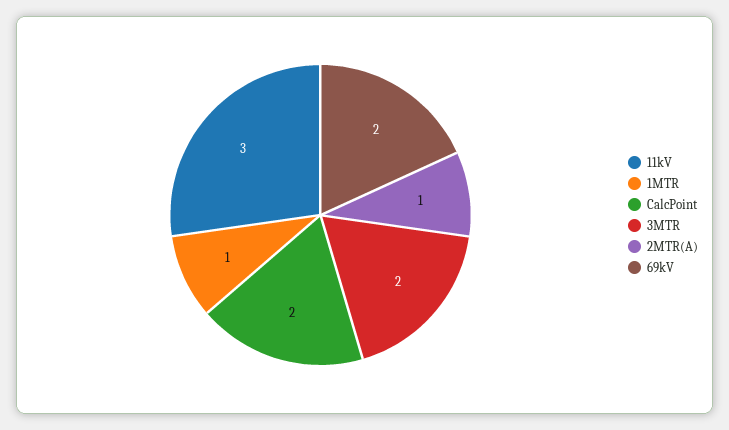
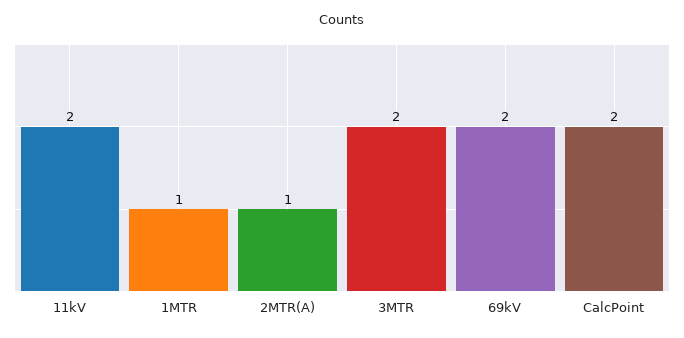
  {
-   "11kV": 3,
+   "11kV": 2,
    "1MTR": 1,
    "CalcPoint": 2,
    "3MTR": 2,
    "2MTR(A)": 1,
    "69kV": 2
  }

